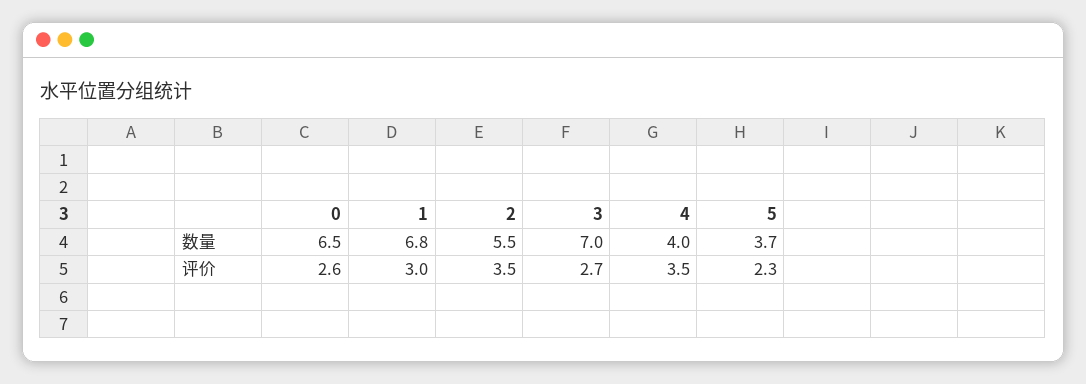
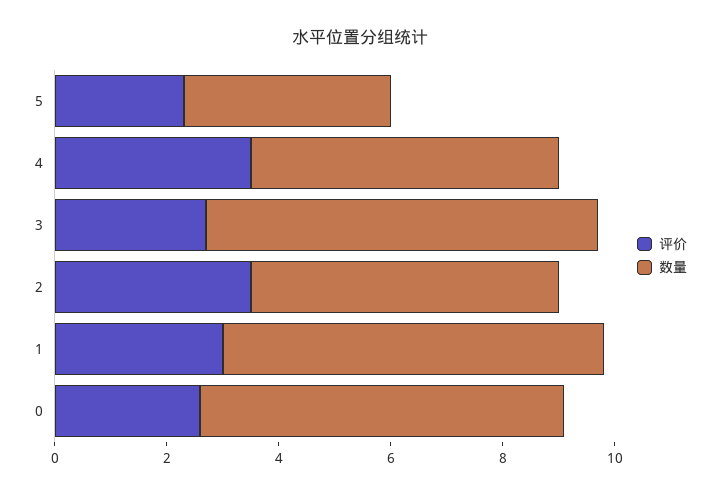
  {
    "数量": {
      "0": 6.5,
      "1": 6.8,
      "2": 5.5,
      "3": 7,
-     "4": 4,
+     "4": 5.5,
      "5": 3.7
    },
    "评价": {
      "0": 2.6,
      "1": 3,
      "2": 3.5,
      "3": 2.7,
      "4": 3.5,
      "5": 2.3
    }
  }

